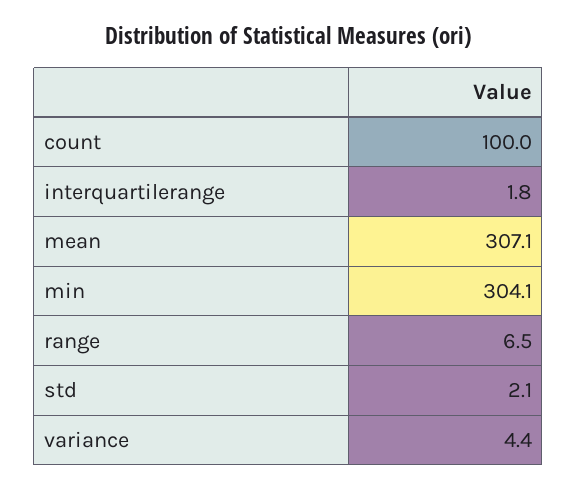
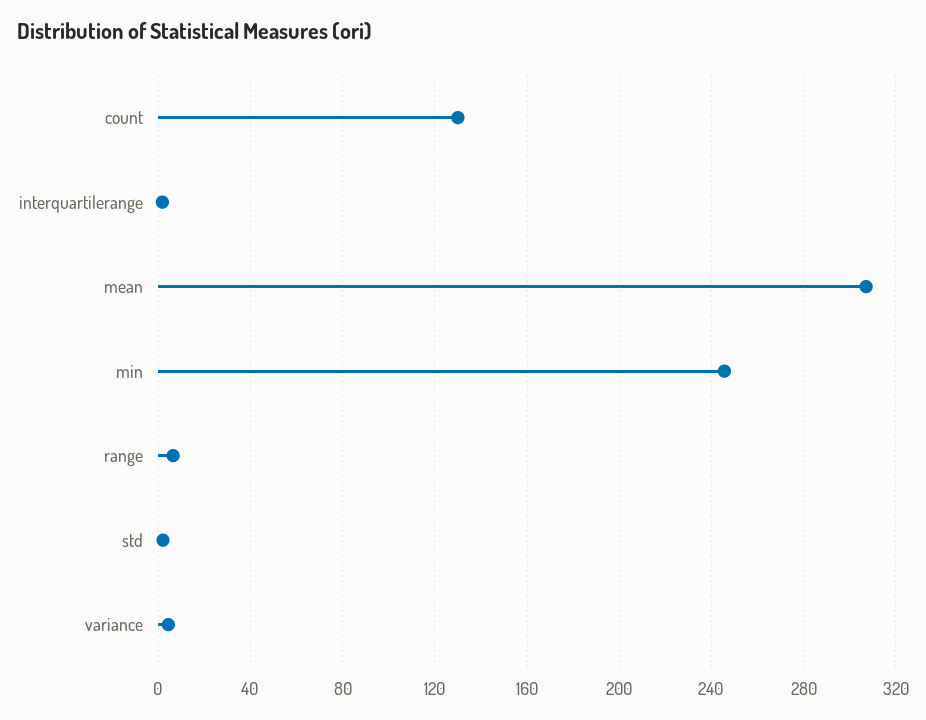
  {
-   "count": 100,
+   "count": 130,
    "interquartilerange": 1.8,
    "mean": 307.1,
-   "min": 304.1,
+   "min": 245,
    "range": 6.5,
    "std": 2.1,
    "variance": 4.4
  }

